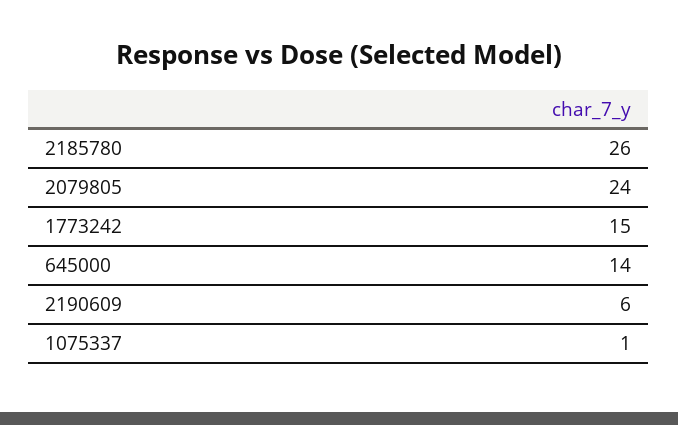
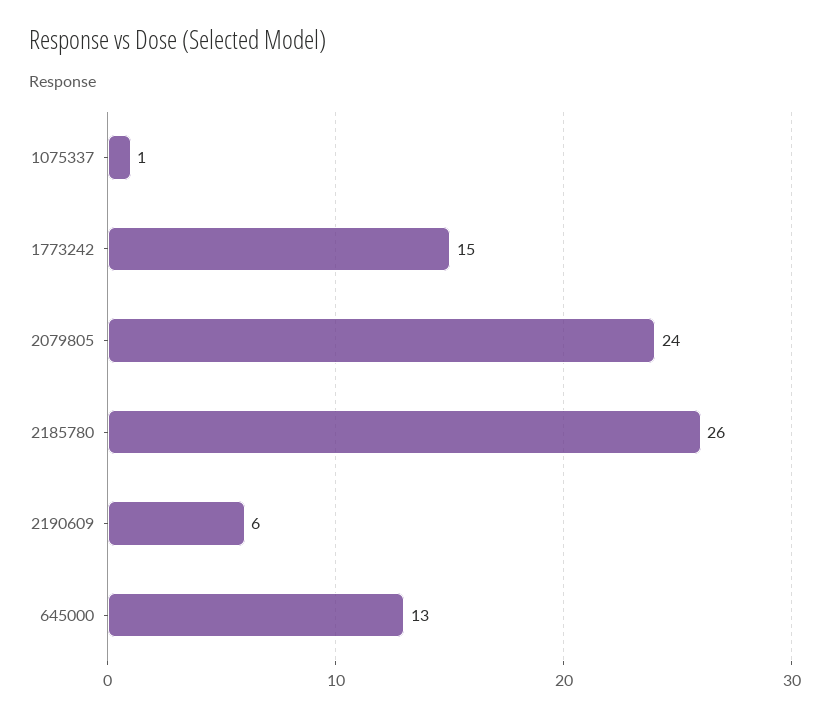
  {
    "2185780": 26,
    "2079805": 24,
    "1773242": 15,
-   "645000": 14,
+   "645000": 13,
    "2190609": 6,
    "1075337": 1
  }

